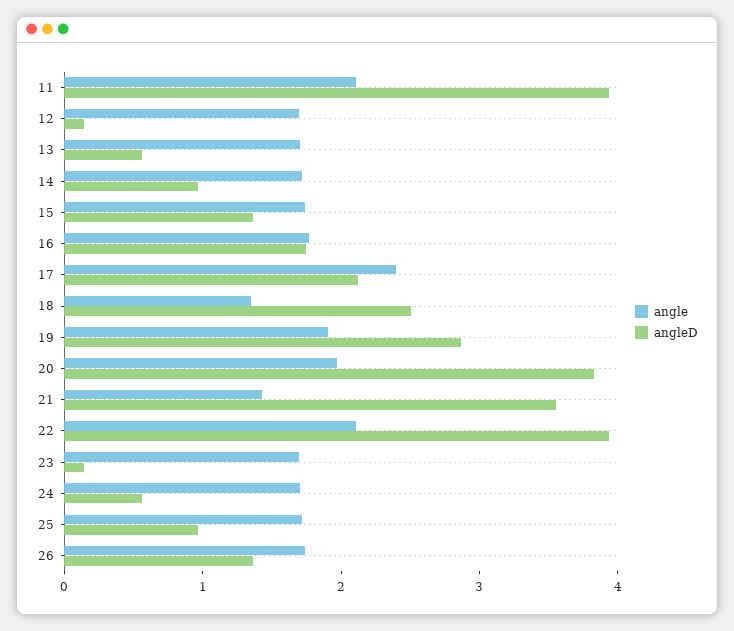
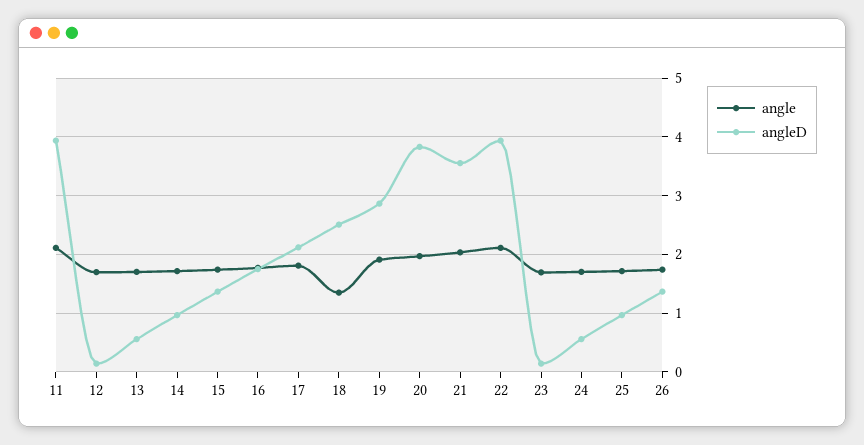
  {
    "angle": {
      "11": 2.2,
      "12": 1.6,
      "13": 1.8,
      "14": 1.8,
      "15": 1.8,
      "16": 1.8,
-     "17": 2.4,
+     "17": 1.8,
      "18": 1.4,
      "19": 2,
      "20": 2,
-     "21": 1.4,
+     "21": 2,
      "22": 2.2,
      "23": 1.6,
      "24": 1.8,
      "25": 1.8,
      "26": 1.8
    },
    "angleD": {
      "11": 4,
      "12": 0.2,
      "13": 0.6,
      "14": 1,
      "15": 1.4,
      "16": 1.8,
      "17": 2.2,
      "18": 2.6,
      "19": 2.8,
      "20": 3.8,
      "21": 3.6,
      "22": 4,
      "23": 0.2,
      "24": 0.6,
      "25": 1,
      "26": 1.4
    }
  }

